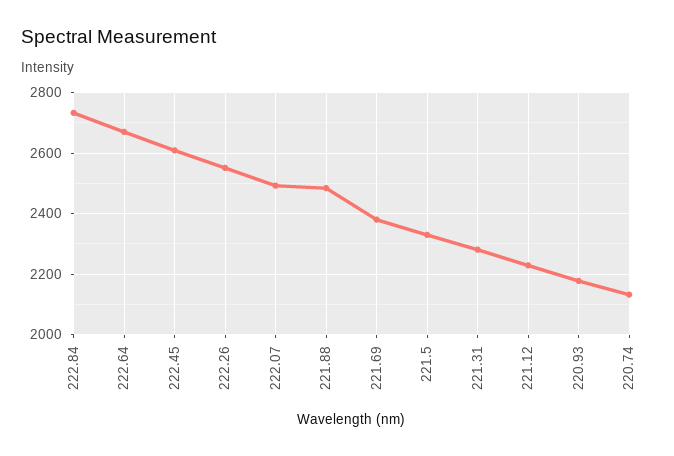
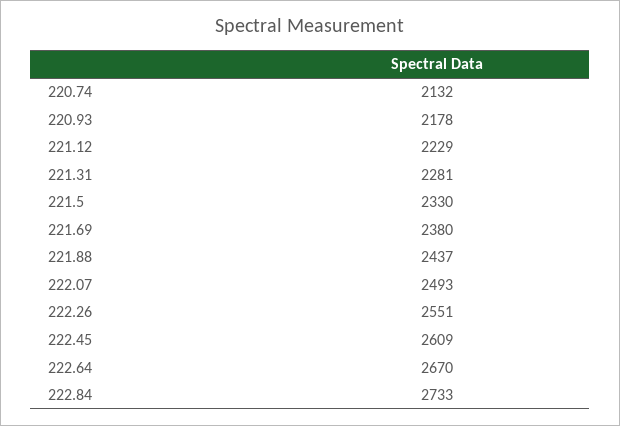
  {
    "222.84": 2733,
    "222.64": 2670,
    "222.45": 2609,
    "222.26": 2551,
    "222.07": 2493,
-   "221.88": 2480,
+   "221.88": 2437,
    "221.69": 2380,
    "221.5": 2330,
    "221.31": 2281,
    "221.12": 2229,
    "220.93": 2178,
    "220.74": 2132
  }

